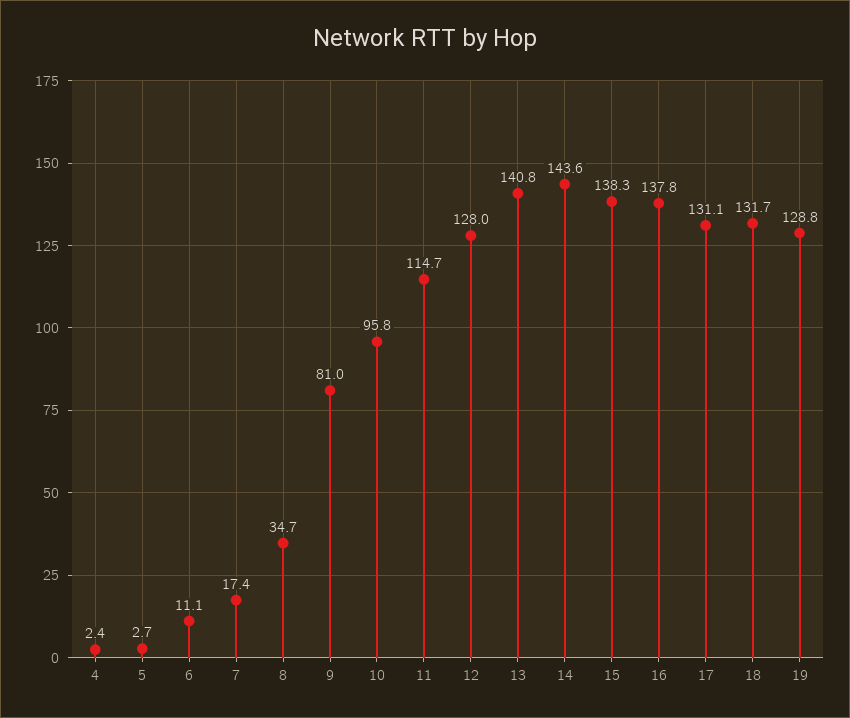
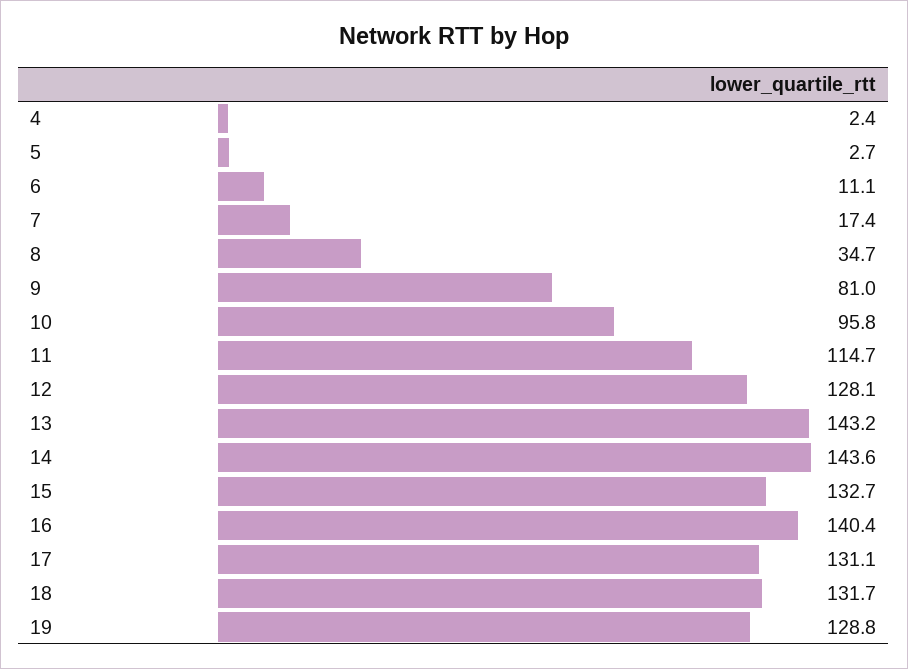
  {
    "4": 2.4,
    "5": 2.7,
    "6": 11.1,
    "7": 17.4,
    "8": 34.7,
    "9": 81,
    "10": 95.8,
    "11": 114.7,
-   "12": 128,
+   "12": 128.1,
-   "13": 140.8,
+   "13": 143.2,
    "14": 143.6,
-   "15": 138.3,
+   "15": 132.7,
-   "16": 137.8,
+   "16": 140.4,
    "17": 131.1,
    "18": 131.7,
    "19": 128.8
  }

